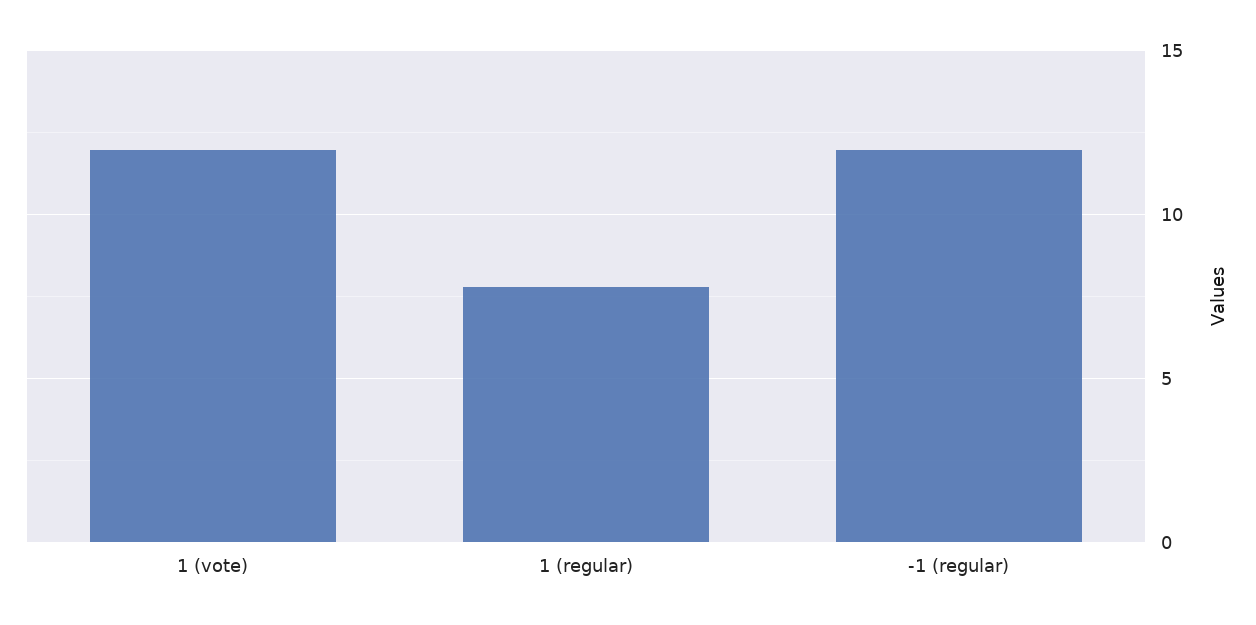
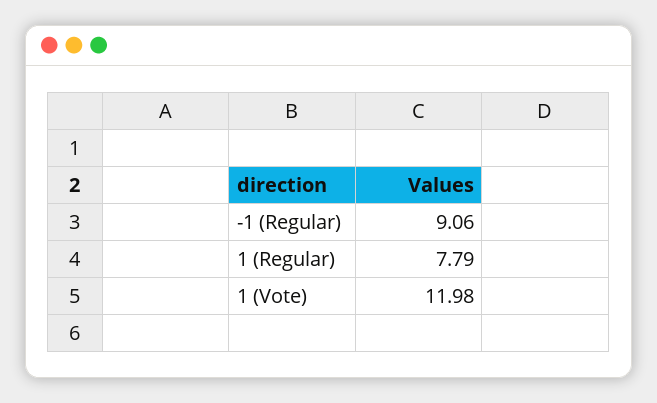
  {
    "1 (vote)": 11.98,
    "1 (regular)": 7.79,
-   "-1 (regular)": 12
+   "-1 (regular)": 9.06
  }

